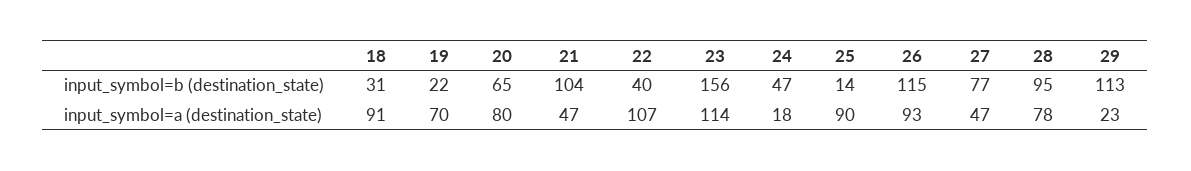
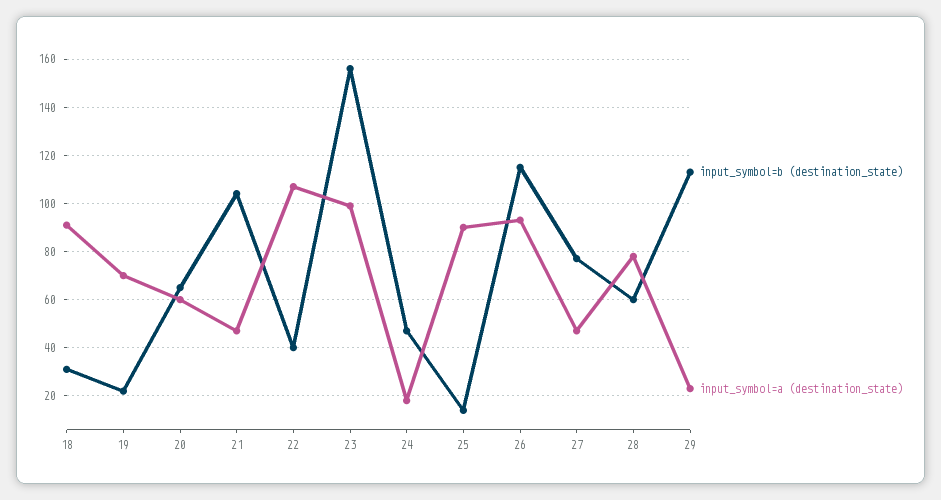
  {
    "input_symbol=b (destination_state)": {
      "18": 31,
      "19": 22,
      "20": 65,
      "21": 104,
      "22": 40,
      "23": 156,
      "24": 47,
      "25": 14,
      "26": 115,
      "27": 77,
-     "28": 95,
+     "28": 60,
      "29": 113
    },
    "input_symbol=a (destination_state)": {
      "18": 91,
      "19": 70,
-     "20": 80,
+     "20": 60,
      "21": 47,
      "22": 107,
-     "23": 114,
+     "23": 100,
      "24": 18,
      "25": 90,
      "26": 93,
      "27": 47,
      "28": 78,
      "29": 23
    }
  }

